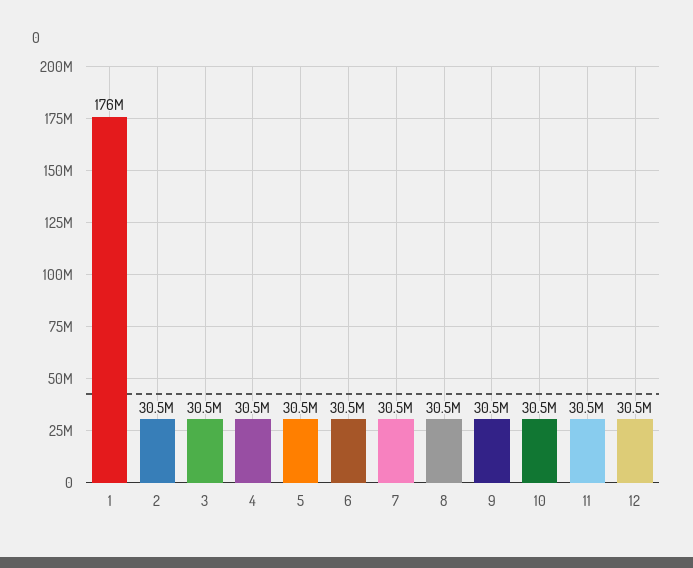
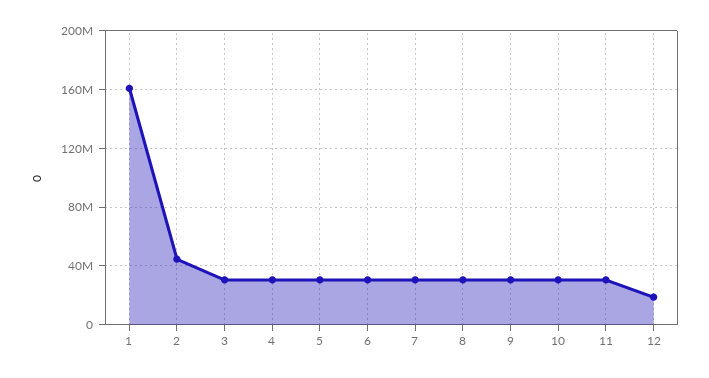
  {
-   "1": 176000000,
+   "1": 160000000,
-   "2": 30500000,
+   "2": 45000000,
    "3": 30500000,
    "4": 30500000,
    "5": 30500000,
    "6": 30500000,
    "7": 30500000,
    "8": 30500000,
    "9": 30500000,
    "10": 30500000,
    "11": 30500000,
-   "12": 30500000
+   "12": 20000000
  }

